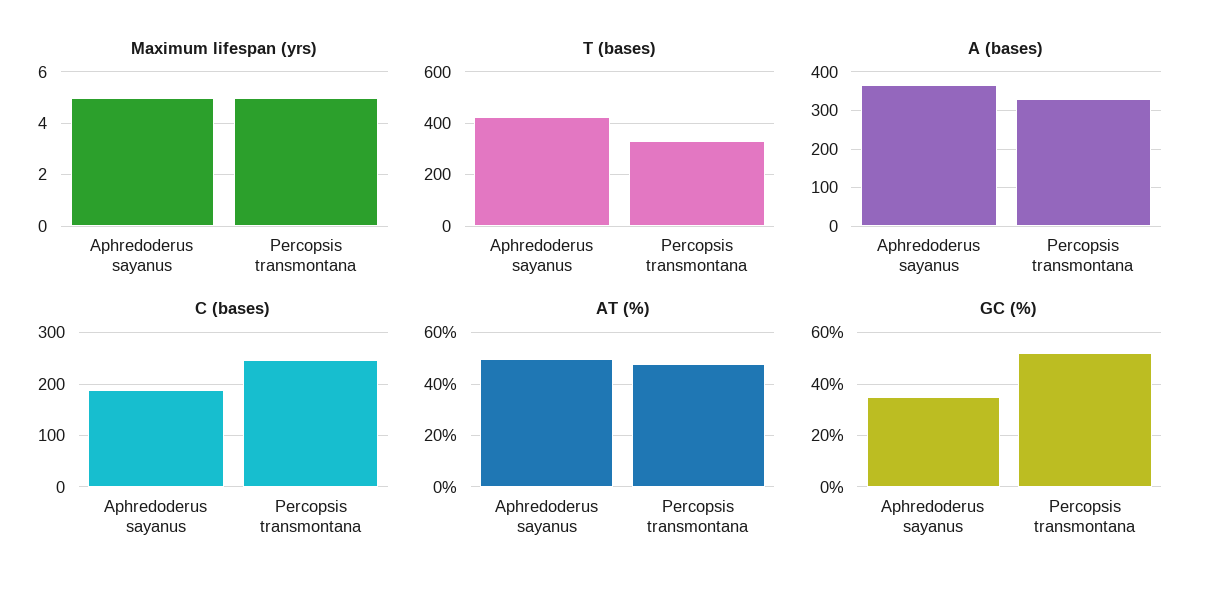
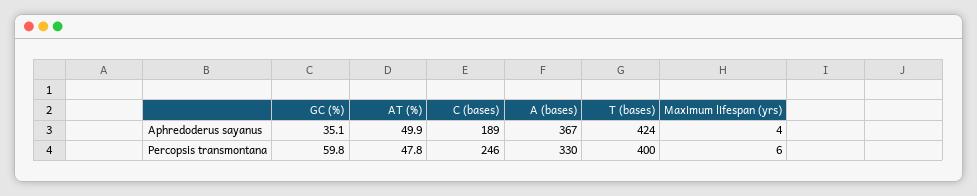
  {
    "Maximum lifespan (yrs)": {
-     "Aphredoderus sayanus": 5,
+     "Aphredoderus sayanus": 4,
-     "Percopsis transmontana": 5
+     "Percopsis transmontana": 6
    },
    "T (bases)": {
      "Aphredoderus sayanus": 424,
-     "Percopsis transmontana": 325
+     "Percopsis transmontana": 400
    },
    "A (bases)": {
      "Aphredoderus sayanus": 367,
      "Percopsis transmontana": 330
    },
    "C (bases)": {
      "Aphredoderus sayanus": 189,
      "Percopsis transmontana": 246
    },
    "AT (%)": {
      "Aphredoderus sayanus": 49.9,
      "Percopsis transmontana": 47.8
    },
    "GC (%)": {
      "Aphredoderus sayanus": 35.1,
-     "Percopsis transmontana": 52.5
+     "Percopsis transmontana": 59.8
    }
  }

